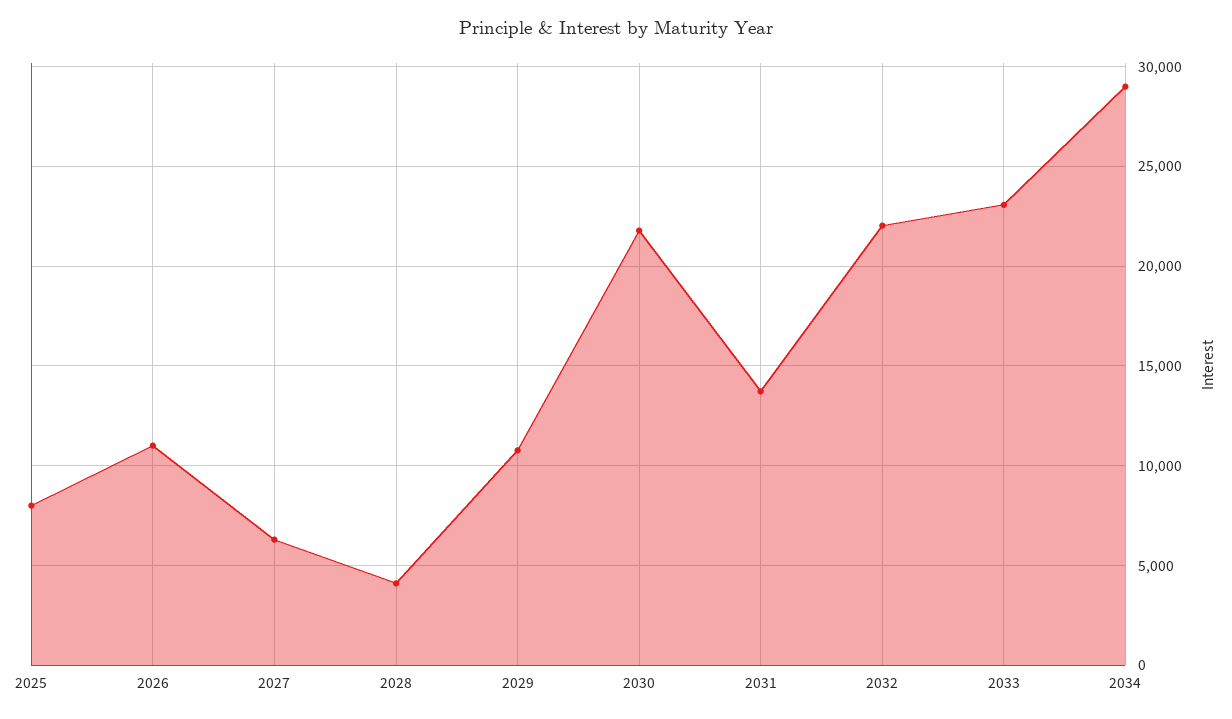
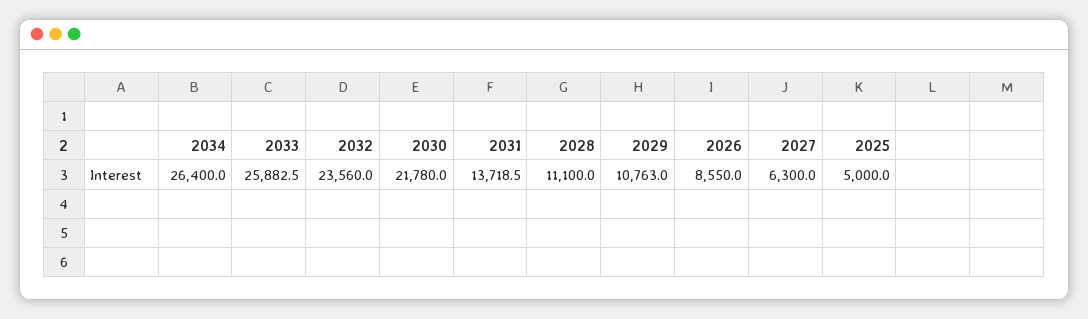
  {
-   "2025": 8000,
+   "2025": 5000,
-   "2026": 11000,
+   "2026": 8550,
    "2027": 6300,
-   "2028": 4000,
+   "2028": 11100,
    "2029": 10763,
    "2030": 21780,
    "2031": 13718.5,
-   "2032": 22000,
+   "2032": 23560,
-   "2033": 23000,
+   "2033": 25882.5,
-   "2034": 29000
+   "2034": 26400
  }

